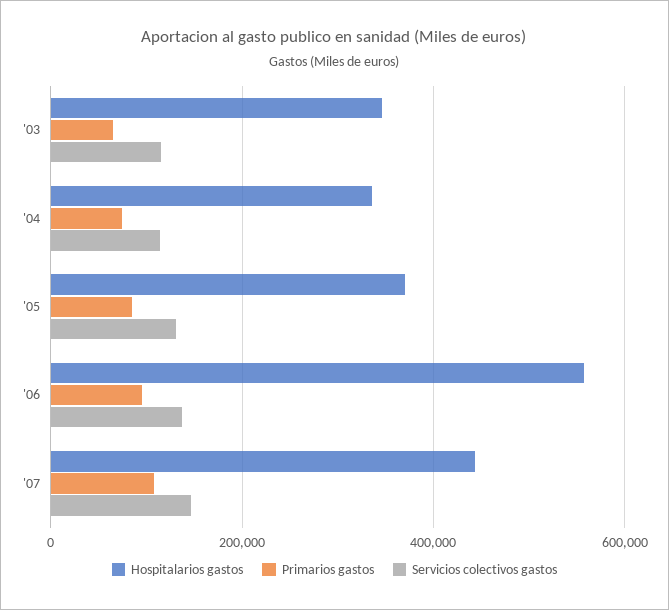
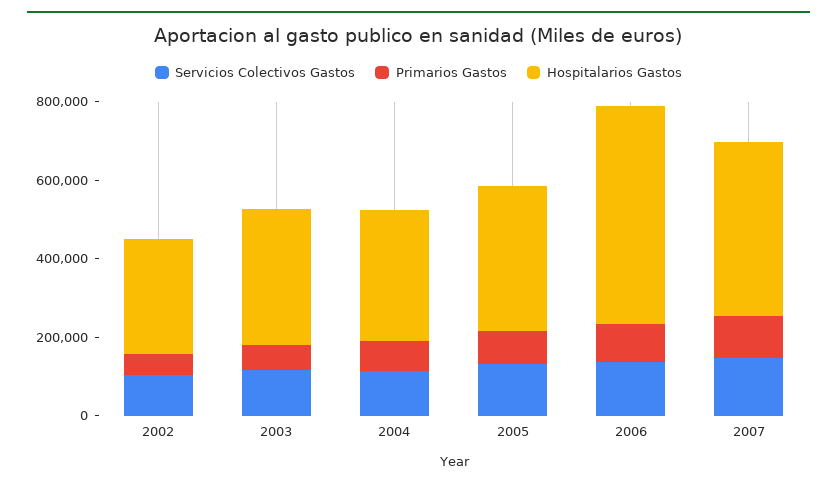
  {
    "Hospitalarios gastos": {
      "'03": 340000,
      "'04": 340000,
      "'05": 380000,
      "'06": 560000,
-     "'07": 440000
+     "'07": 440000,
+     "2002": 300000
    },
    "Primarios gastos": {
      "'03": 60000,
      "'04": 80000,
      "'05": 80000,
      "'06": 100000,
-     "'07": 100000
+     "'07": 100000,
+     "2002": 50000
    },
    "Servicios colectivos gastos": {
      "'03": 120000,
      "'04": 120000,
      "'05": 140000,
      "'06": 140000,
-     "'07": 140000
+     "'07": 140000,
+     "2002": 100000
    }
  }

